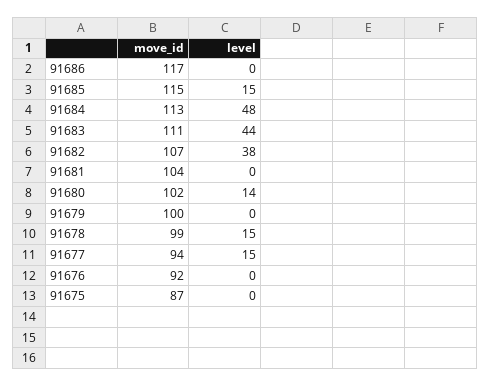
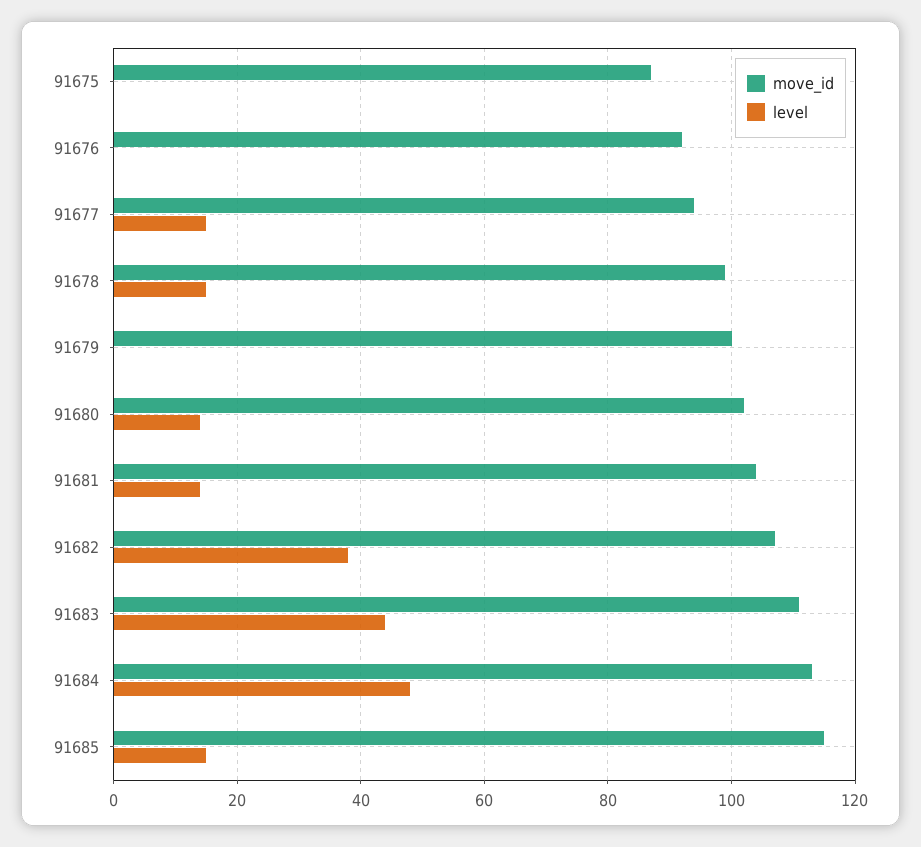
  {
    "move_id": {
-     "91686": 117,
      "91685": 115,
      "91684": 113,
      "91683": 111,
      "91682": 107,
      "91681": 104,
      "91680": 102,
      "91679": 100,
      "91678": 99,
      "91677": 94,
      "91676": 92,
      "91675": 87
    },
    "level": {
-     "91686": 0,
      "91685": 15,
      "91684": 48,
      "91683": 44,
      "91682": 38,
-     "91681": 0,
+     "91681": 15,
      "91680": 14,
      "91679": 0,
      "91678": 15,
      "91677": 15,
      "91676": 0,
      "91675": 0
    }
  }

